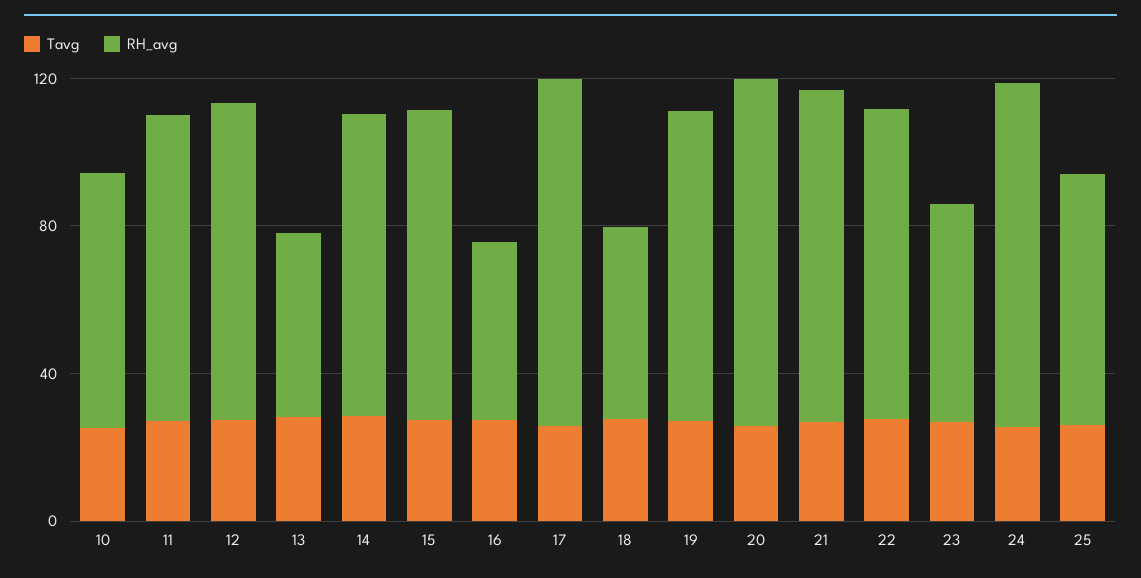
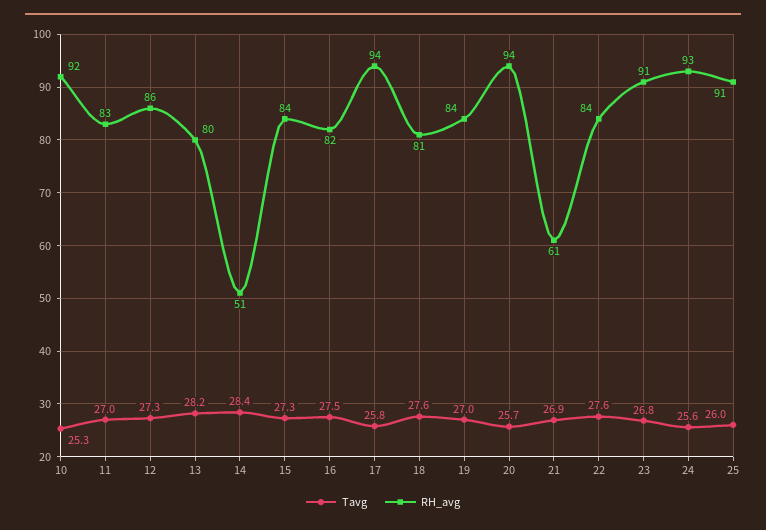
  {
    "Tavg": {
      "10": 25.3,
      "11": 27,
      "12": 27.3,
      "13": 28.2,
      "14": 28.4,
      "15": 27.3,
      "16": 27.5,
      "17": 25.8,
      "18": 27.6,
      "19": 27,
      "20": 25.7,
      "21": 26.9,
      "22": 27.6,
      "23": 26.8,
      "24": 25.6,
      "25": 26
    },
    "RH_avg": {
-     "10": 70,
+     "10": 92,
      "11": 83,
      "12": 86,
-     "13": 50,
+     "13": 80,
-     "14": 80,
+     "14": 51,
      "15": 84,
-     "16": 50,
+     "16": 82,
      "17": 94,
-     "18": 50,
+     "18": 81,
      "19": 84,
      "20": 94,
-     "21": 90,
+     "21": 61,
      "22": 84,
-     "23": 60,
+     "23": 91,
      "24": 93,
-     "25": 70
+     "25": 91
    }
  }

